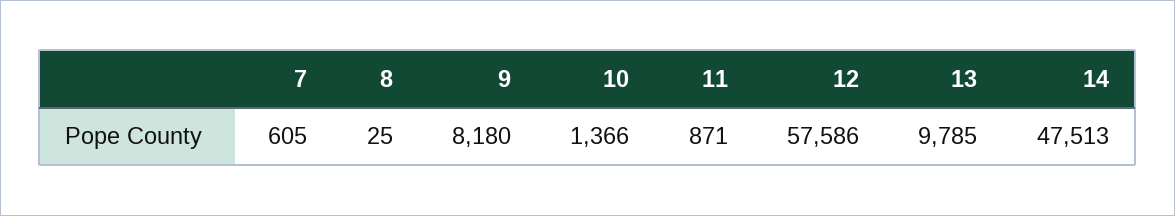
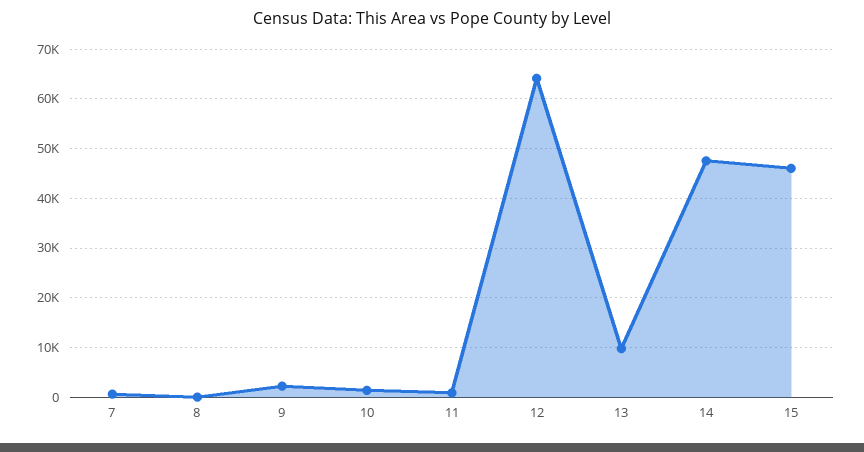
  {
    "7": 605,
    "8": 25,
-   "9": 8180,
+   "9": 2000,
    "10": 1366,
    "11": 871,
-   "12": 57586,
+   "12": 64000,
    "13": 9785,
-   "14": 47513
+   "14": 47513,
+   "15": 46000
  }

